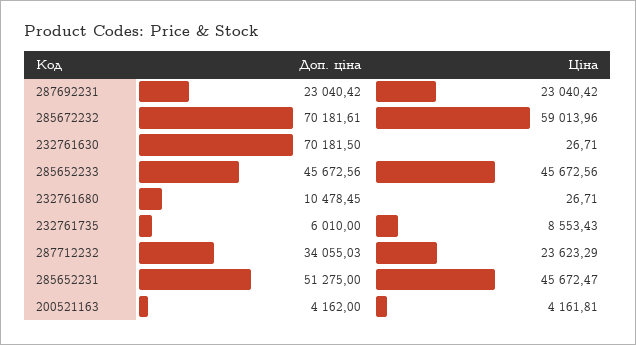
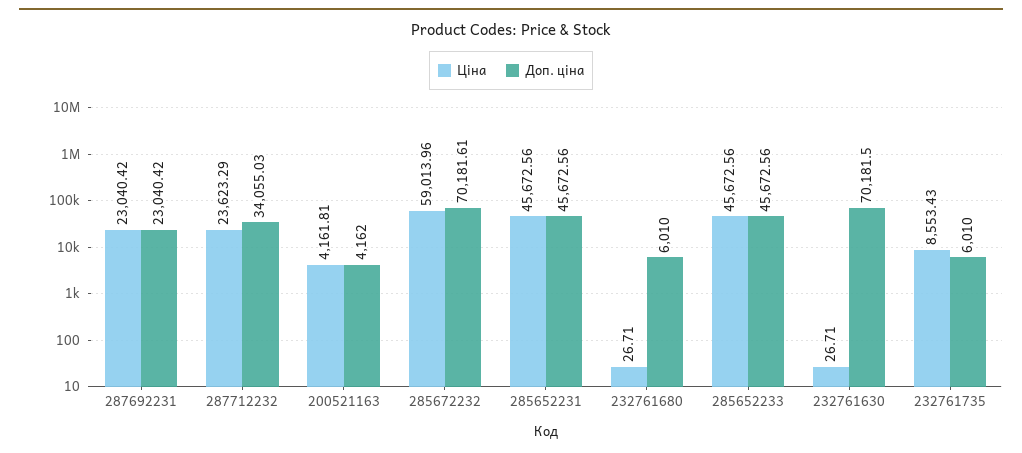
  {
    "Доп. ціна": {
      "287692231": 23040.42,
      "285672232": 70181.61,
      "232761630": 70181.5,
      "285652233": 45672.56,
-     "232761680": 10478.45,
+     "232761680": 6010,
      "232761735": 6010,
      "287712232": 34055.03,
-     "285652231": 51275,
+     "285652231": 45672.56,
      "200521163": 4162
    },
    "Ціна": {
      "287692231": 23040.42,
      "285672232": 59013.96,
      "232761630": 26.71,
      "285652233": 45672.56,
      "232761680": 26.71,
      "232761735": 8553.43,
      "287712232": 23623.29,
-     "285652231": 45672.47,
+     "285652231": 45672.56,
      "200521163": 4161.81
    }
  }

